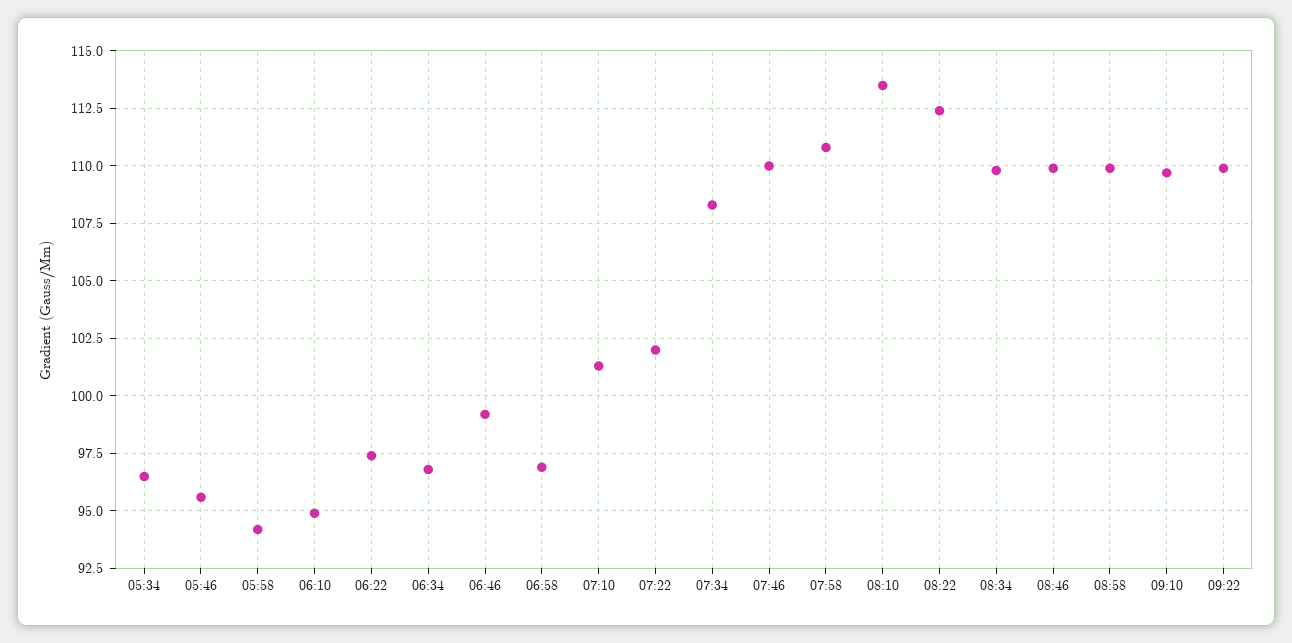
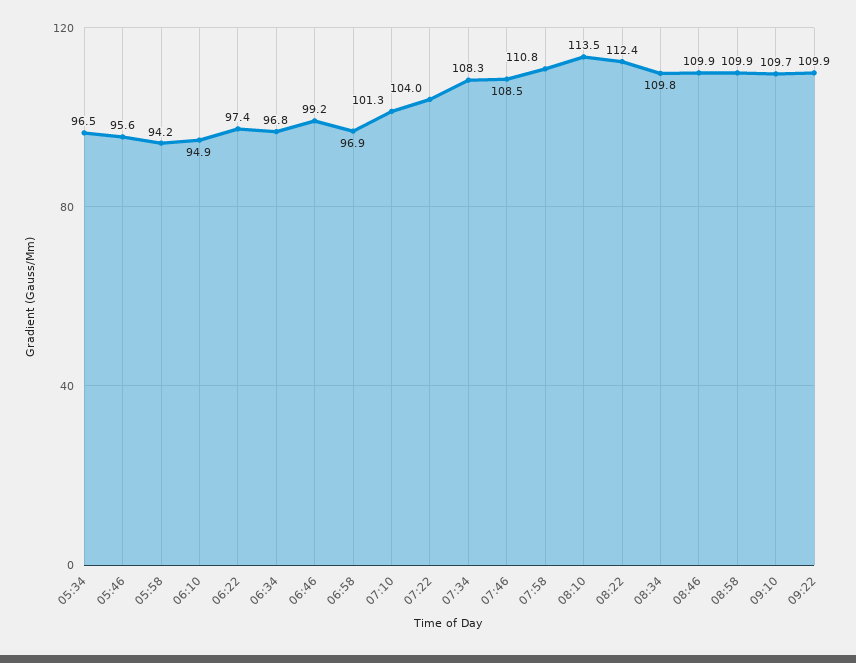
  {
    "05:34": 96.5,
    "05:46": 95.6,
    "05:58": 94.2,
    "06:10": 94.9,
    "06:22": 97.4,
    "06:34": 96.8,
    "06:46": 99.2,
    "06:58": 96.9,
    "07:10": 101.3,
-   "07:22": 102,
+   "07:22": 104,
    "07:34": 108.3,
-   "07:46": 110,
+   "07:46": 108.5,
    "07:58": 110.8,
    "08:10": 113.5,
    "08:22": 112.4,
    "08:34": 109.8,
    "08:46": 109.9,
    "08:58": 109.9,
    "09:10": 109.7,
    "09:22": 109.9
  }

